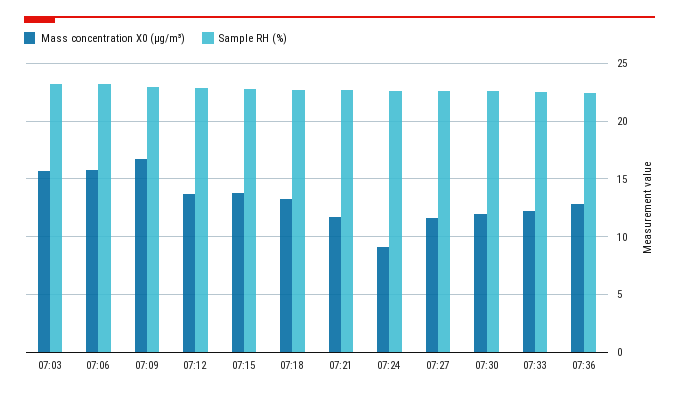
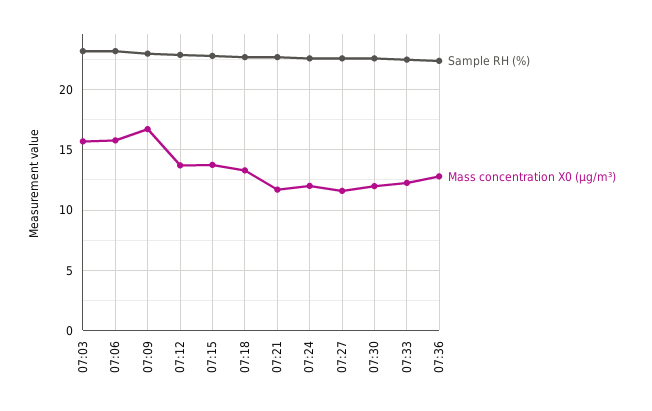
  {
    "Mass concentration X0 (μg/m³)": {
      "07:03": 15.5,
      "07:06": 16,
      "07:09": 16.5,
      "07:12": 13.5,
      "07:15": 14,
      "07:18": 13.5,
      "07:21": 11.5,
-     "07:24": 9,
+     "07:24": 12,
      "07:27": 11.5,
      "07:30": 12,
      "07:33": 12.5,
      "07:36": 13
    },
    "Sample RH (%)": {
      "07:03": 23,
      "07:06": 23,
      "07:09": 23,
      "07:12": 23,
      "07:15": 23,
      "07:18": 22.5,
      "07:21": 22.5,
      "07:24": 22.5,
      "07:27": 22.5,
      "07:30": 22.5,
      "07:33": 22.5,
      "07:36": 22.5
    }
  }

